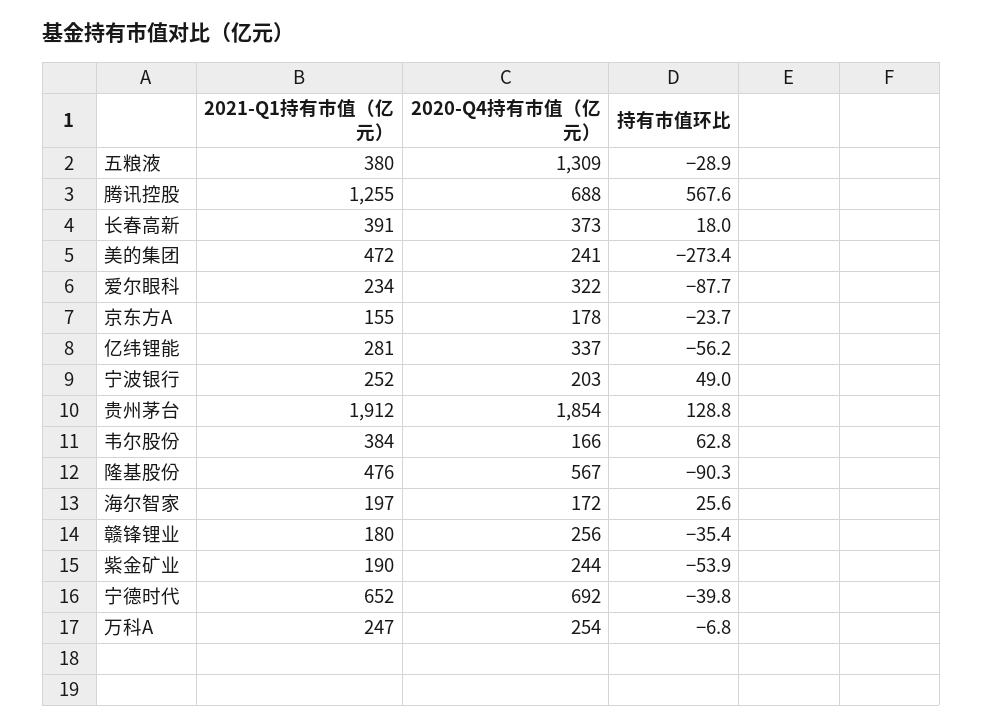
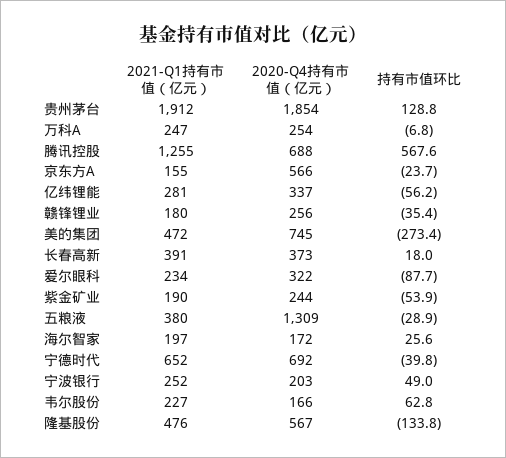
  {
    "2021-Q1持有市值（亿元）": {
      "五粮液": 380,
      "腾讯控股": 1255,
      "长春高新": 391,
      "美的集团": 472,
      "爱尔眼科": 234,
      "京东方A": 155,
      "亿纬锂能": 281,
      "宁波银行": 252,
      "贵州茅台": 1912,
-     "韦尔股份": 384,
+     "韦尔股份": 227,
      "隆基股份": 476,
      "海尔智家": 197,
      "赣锋锂业": 180,
      "紫金矿业": 190,
      "宁德时代": 652,
      "万科A": 247
    },
    "2020-Q4持有市值（亿元）": {
      "五粮液": 1309,
      "腾讯控股": 688,
      "长春高新": 373,
-     "美的集团": 241,
+     "美的集团": 745,
      "爱尔眼科": 322,
-     "京东方A": 178,
+     "京东方A": 566,
      "亿纬锂能": 337,
      "宁波银行": 203,
      "贵州茅台": 1854,
      "韦尔股份": 166,
      "隆基股份": 567,
      "海尔智家": 172,
      "赣锋锂业": 256,
      "紫金矿业": 244,
      "宁德时代": 692,
      "万科A": 254
    },
    "持有市值环比": {
      "五粮液": -28.9,
      "腾讯控股": 567.6,
      "长春高新": 18,
      "美的集团": -273.4,
      "爱尔眼科": -87.7,
      "京东方A": -23.7,
      "亿纬锂能": -56.2,
      "宁波银行": 49,
      "贵州茅台": 128.8,
      "韦尔股份": 62.8,
-     "隆基股份": -90.3,
+     "隆基股份": -133.8,
      "海尔智家": 25.6,
      "赣锋锂业": -35.4,
      "紫金矿业": -53.9,
      "宁德时代": -39.8,
      "万科A": -6.8
    }
  }

